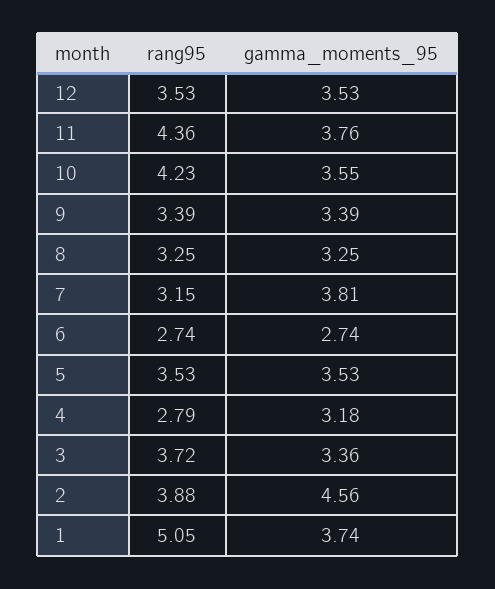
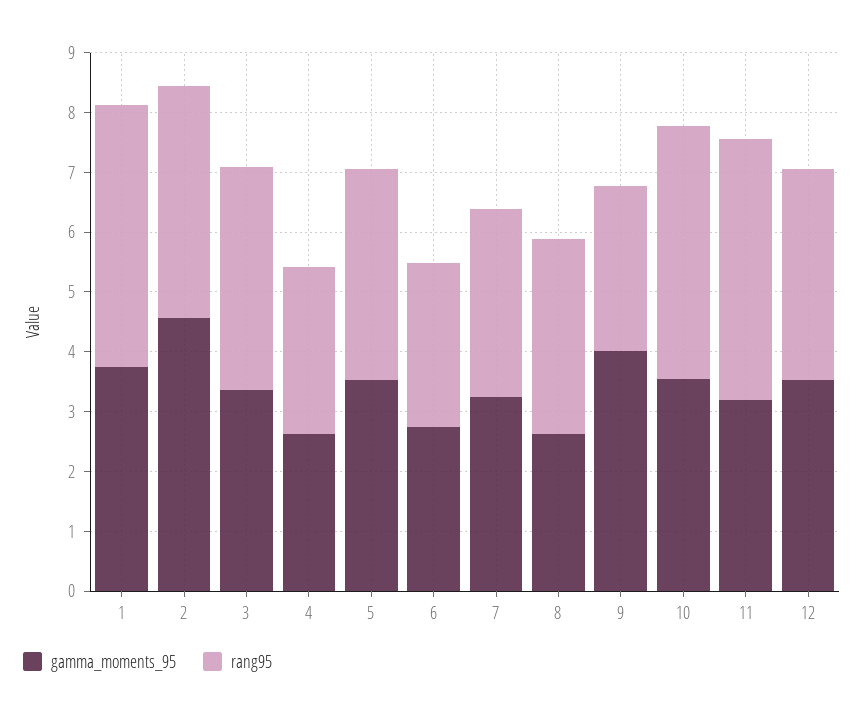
  {
    "rang95": {
      "12": 3.53,
      "11": 4.36,
      "10": 4.23,
-     "9": 3.39,
+     "9": 2.8,
      "8": 3.25,
      "7": 3.15,
      "6": 2.74,
      "5": 3.53,
      "4": 2.79,
      "3": 3.72,
      "2": 3.88,
-     "1": 5.05
+     "1": 4.4
    },
    "gamma_moments_95": {
      "12": 3.53,
-     "11": 3.76,
+     "11": 3.2,
      "10": 3.55,
-     "9": 3.39,
+     "9": 4,
-     "8": 3.25,
+     "8": 2.6,
-     "7": 3.81,
+     "7": 3.2,
      "6": 2.74,
      "5": 3.53,
-     "4": 3.18,
+     "4": 2.6,
      "3": 3.36,
      "2": 4.56,
      "1": 3.74
    }
  }

